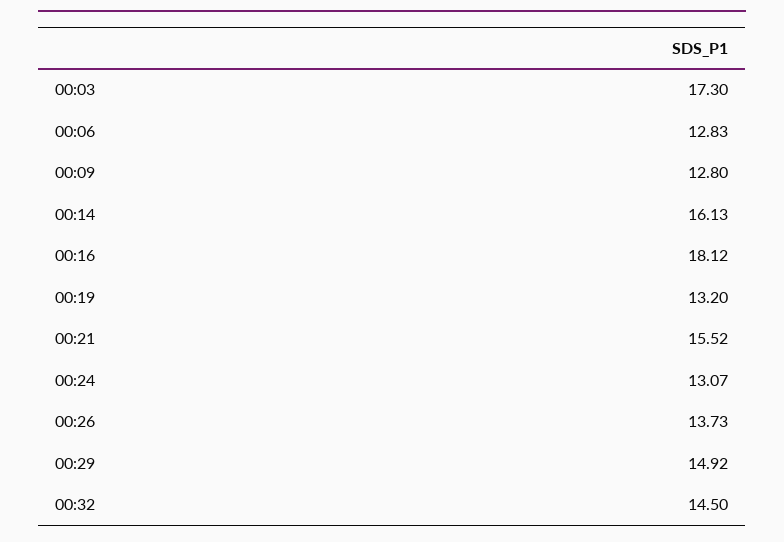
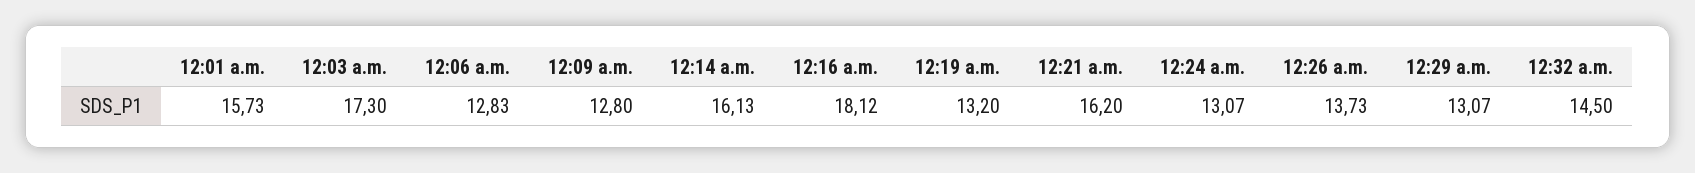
  {
    "00:03": 17.3,
    "00:06": 12.83,
    "00:09": 12.8,
    "00:14": 16.13,
    "00:16": 18.12,
    "00:19": 13.2,
-   "00:21": 15.52,
+   "00:21": 16.2,
    "00:24": 13.07,
    "00:26": 13.73,
-   "00:29": 14.92,
+   "00:29": 13.07,
-   "00:32": 14.5
+   "00:32": 14.5,
+   "12:01 a.m.": 15.73
  }

